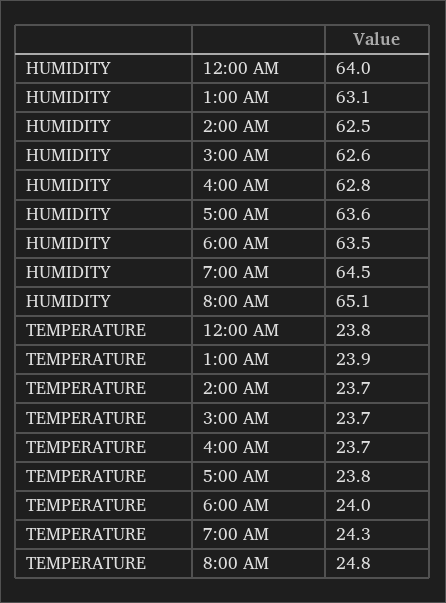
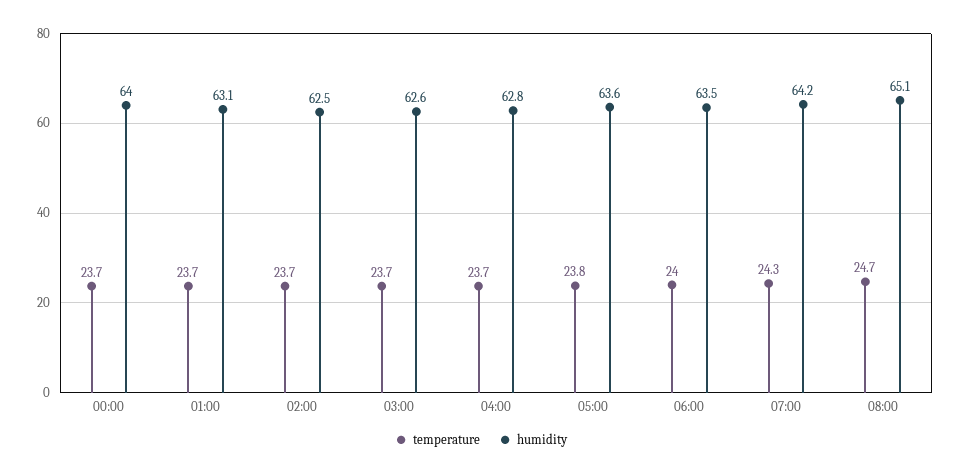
  {
    "HUMIDITY": {
      "12:00 AM": 64,
      "1:00 AM": 63.1,
      "2:00 AM": 62.5,
      "3:00 AM": 62.6,
      "4:00 AM": 62.8,
      "5:00 AM": 63.6,
      "6:00 AM": 63.5,
-     "7:00 AM": 64.5,
+     "7:00 AM": 64.2,
      "8:00 AM": 65.1
    },
    "TEMPERATURE": {
-     "12:00 AM": 23.8,
+     "12:00 AM": 23.7,
-     "1:00 AM": 23.9,
+     "1:00 AM": 23.7,
      "2:00 AM": 23.7,
      "3:00 AM": 23.7,
      "4:00 AM": 23.7,
      "5:00 AM": 23.8,
      "6:00 AM": 24,
      "7:00 AM": 24.3,
-     "8:00 AM": 24.8
+     "8:00 AM": 24.7
    }
  }

